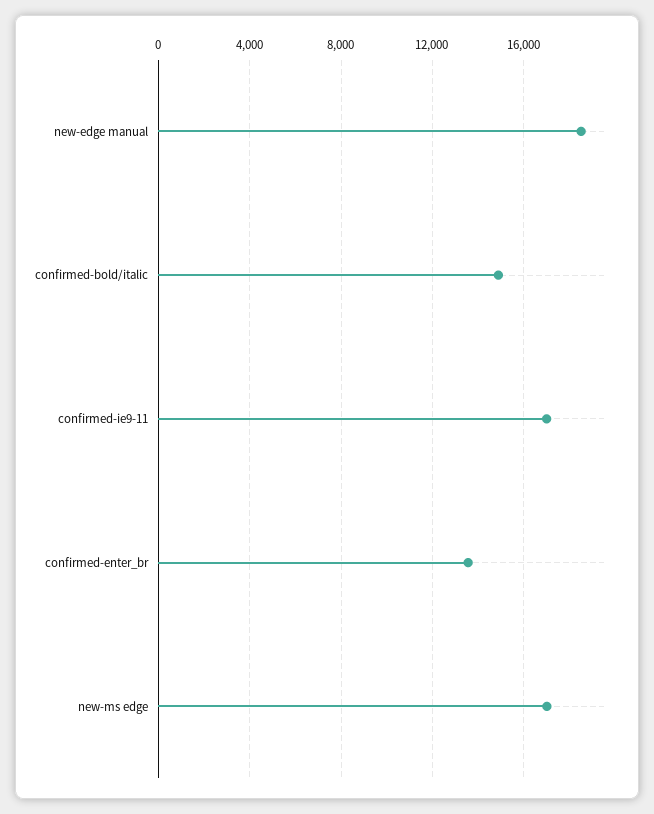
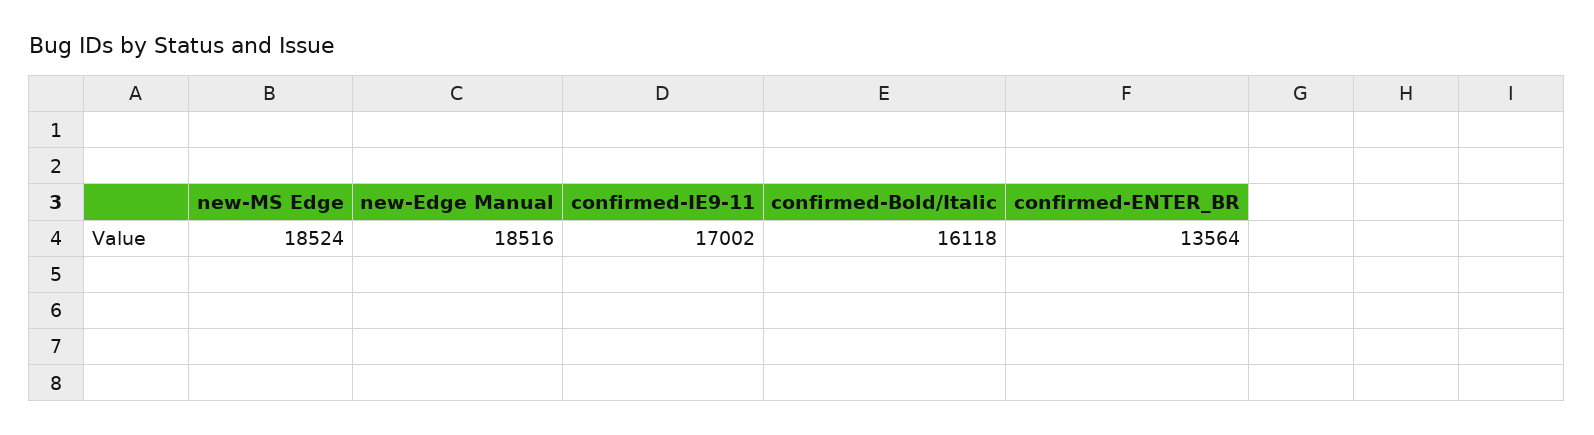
  {
    "new-edge manual": 18516,
-   "confirmed-bold/italic": 15000,
+   "confirmed-bold/italic": 16118,
    "confirmed-ie9-11": 17002,
    "confirmed-enter_br": 13564,
-   "new-ms edge": 17000
+   "new-ms edge": 18524
  }

